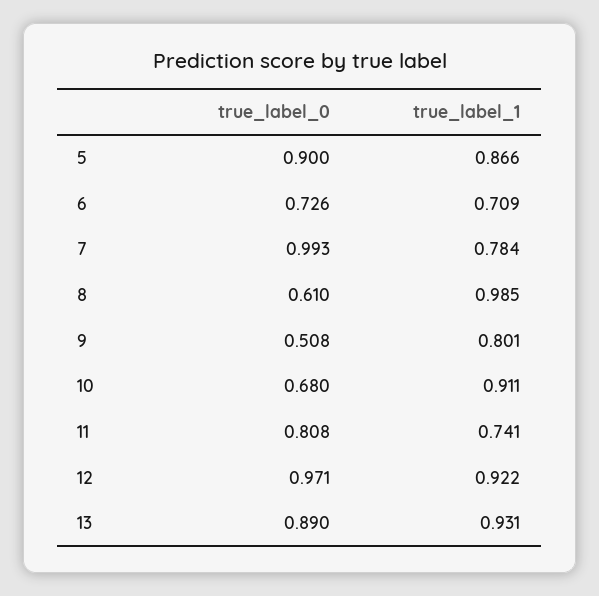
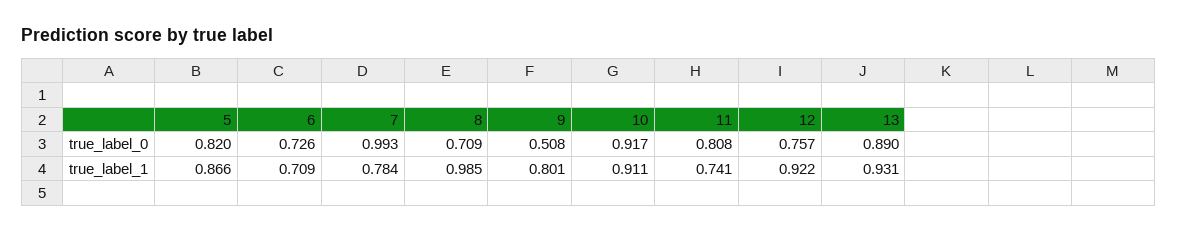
  {
    "true_label_0": {
-     "5": 0.9,
+     "5": 0.82,
      "6": 0.726,
      "7": 0.993,
-     "8": 0.61,
+     "8": 0.709,
      "9": 0.508,
-     "10": 0.68,
+     "10": 0.917,
      "11": 0.808,
-     "12": 0.971,
+     "12": 0.757,
      "13": 0.89
    },
    "true_label_1": {
      "5": 0.866,
      "6": 0.709,
      "7": 0.784,
      "8": 0.985,
      "9": 0.801,
      "10": 0.911,
      "11": 0.741,
      "12": 0.922,
      "13": 0.931
    }
  }

